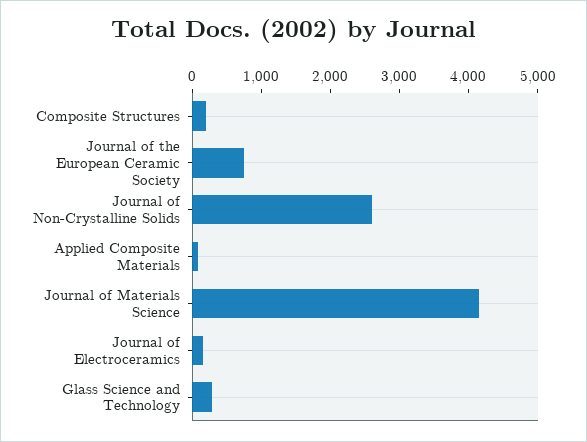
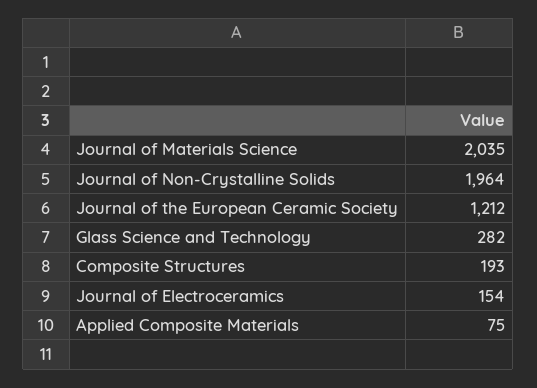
  {
    "Composite Structures": 193,
-   "Journal of the European Ceramic Society": 800,
+   "Journal of the European Ceramic Society": 1212,
-   "Journal of Non-Crystalline Solids": 2600,
+   "Journal of Non-Crystalline Solids": 1964,
    "Applied Composite Materials": 75,
-   "Journal of Materials Science": 4200,
+   "Journal of Materials Science": 2035,
    "Journal of Electroceramics": 154,
    "Glass Science and Technology": 282
  }

